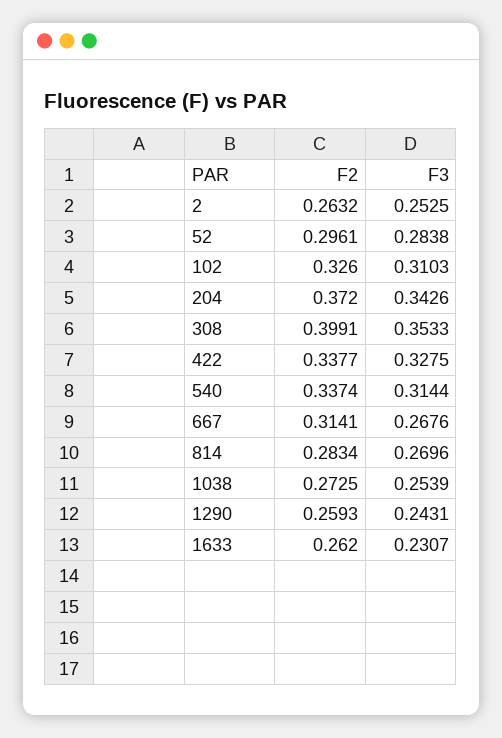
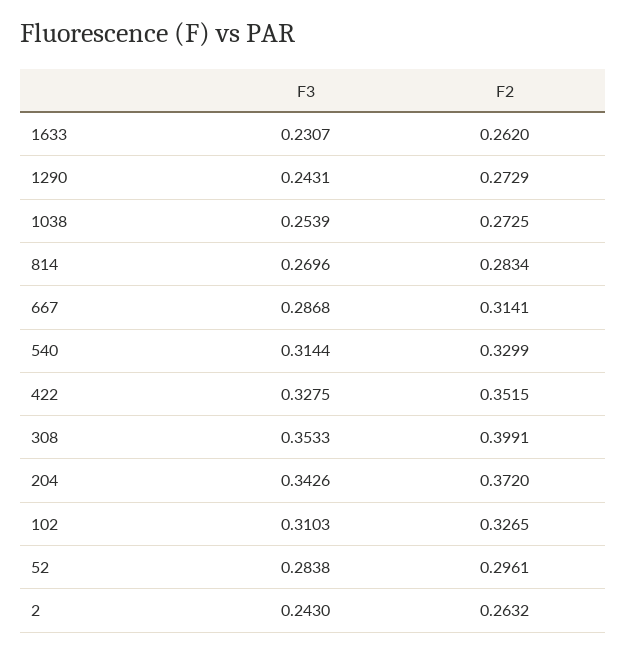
  {
    "F2": {
      "2": 0.2632,
      "52": 0.2961,
-     "102": 0.326,
+     "102": 0.3265,
      "204": 0.372,
      "308": 0.3991,
-     "422": 0.3377,
+     "422": 0.3515,
-     "540": 0.3374,
+     "540": 0.3299,
      "667": 0.3141,
      "814": 0.2834,
      "1038": 0.2725,
-     "1290": 0.2593,
+     "1290": 0.2729,
      "1633": 0.262
    },
    "F3": {
-     "2": 0.2525,
+     "2": 0.243,
      "52": 0.2838,
      "102": 0.3103,
      "204": 0.3426,
      "308": 0.3533,
      "422": 0.3275,
      "540": 0.3144,
-     "667": 0.2676,
+     "667": 0.2868,
      "814": 0.2696,
      "1038": 0.2539,
      "1290": 0.2431,
      "1633": 0.2307
    }
  }

